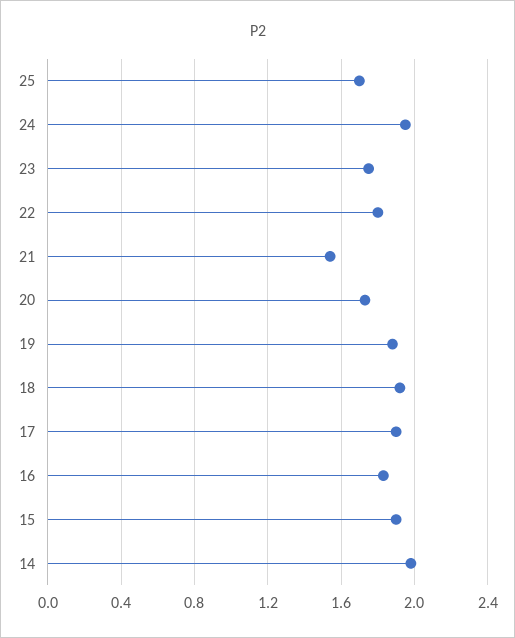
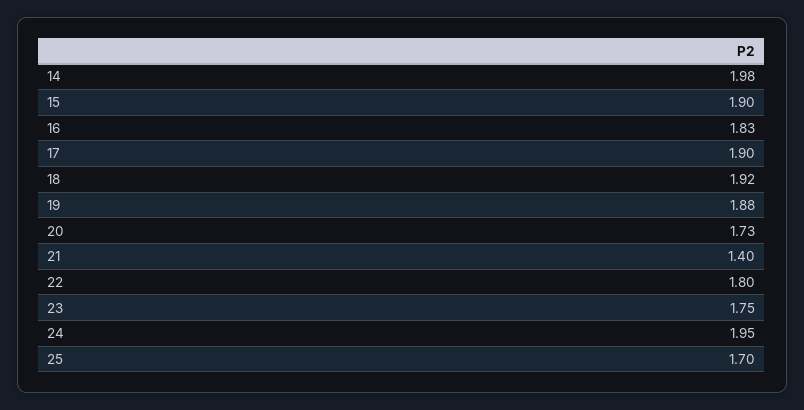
  {
    "25": 1.7,
    "24": 1.95,
    "23": 1.75,
    "22": 1.8,
-   "21": 1.55,
+   "21": 1.4,
    "20": 1.73,
    "19": 1.88,
    "18": 1.92,
    "17": 1.9,
    "16": 1.83,
    "15": 1.9,
    "14": 1.98
  }

